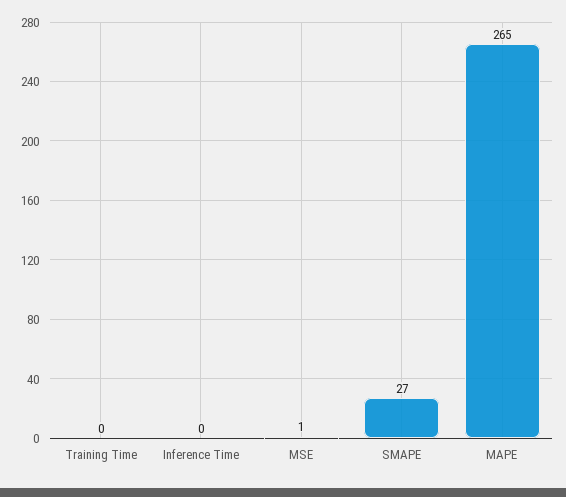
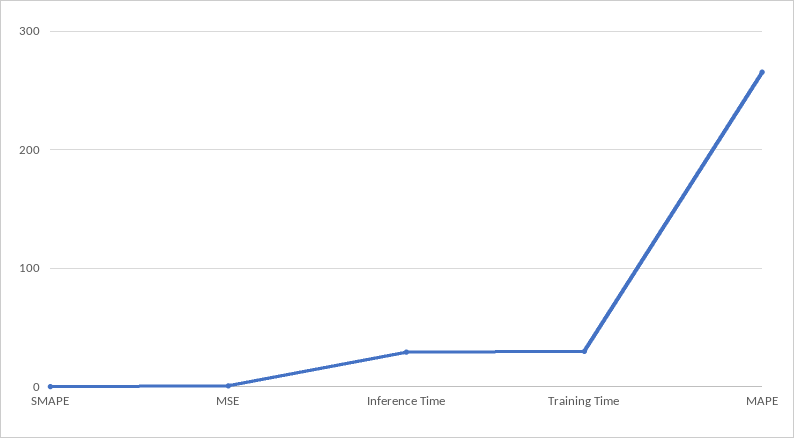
  {
-   "Training Time": 0,
+   "Training Time": 30,
-   "Inference Time": 0,
+   "Inference Time": 30,
    "MSE": 1,
-   "SMAPE": 27,
+   "SMAPE": 0,
    "MAPE": 265
  }

